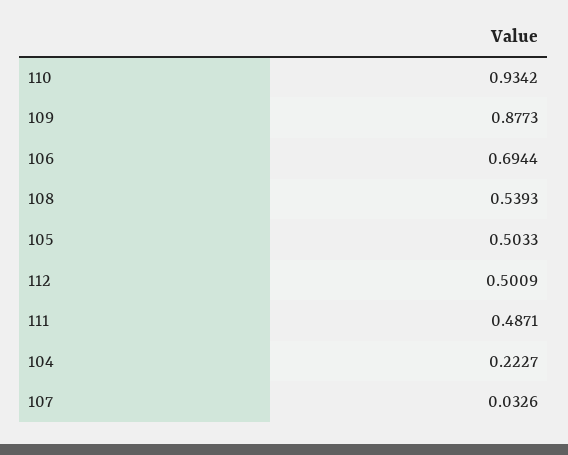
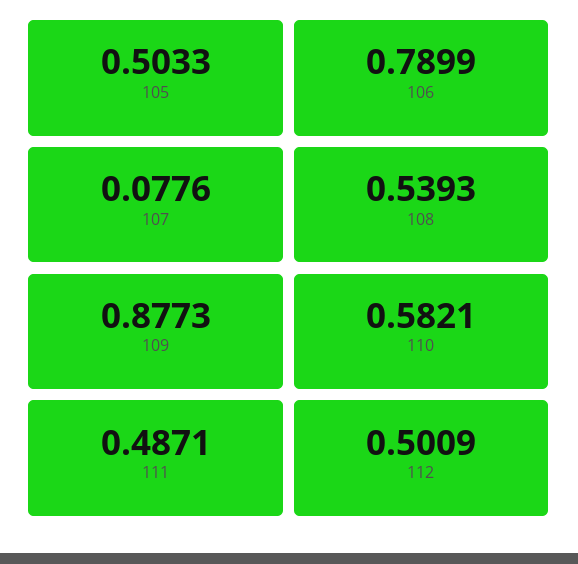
  {
-   "110": 0.9342,
+   "110": 0.5821,
    "109": 0.8773,
-   "106": 0.6944,
+   "106": 0.7899,
    "108": 0.5393,
    "105": 0.5033,
    "112": 0.5009,
    "111": 0.4871,
-   "104": 0.2227,
-   "107": 0.0326
+   "107": 0.0776
  }

